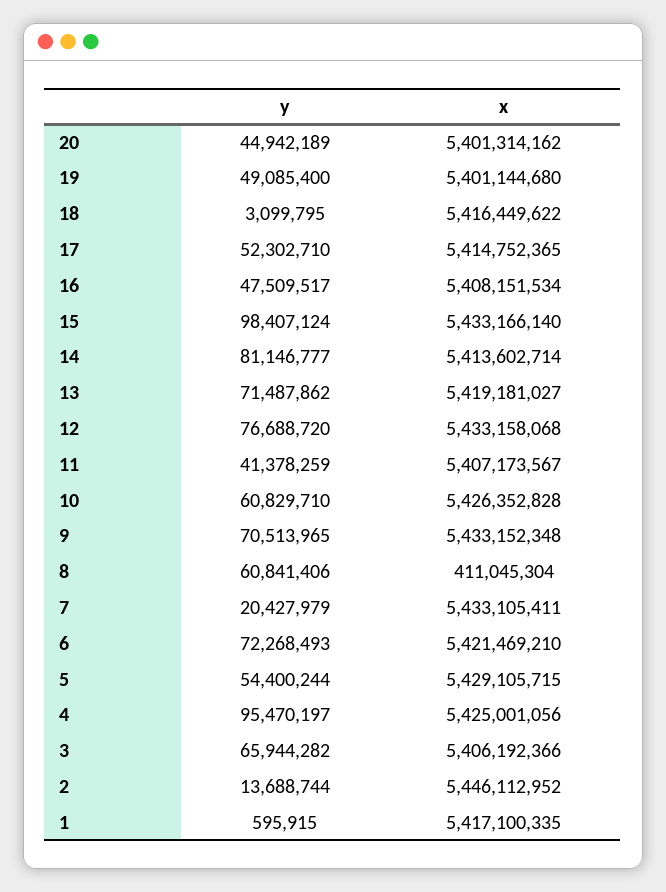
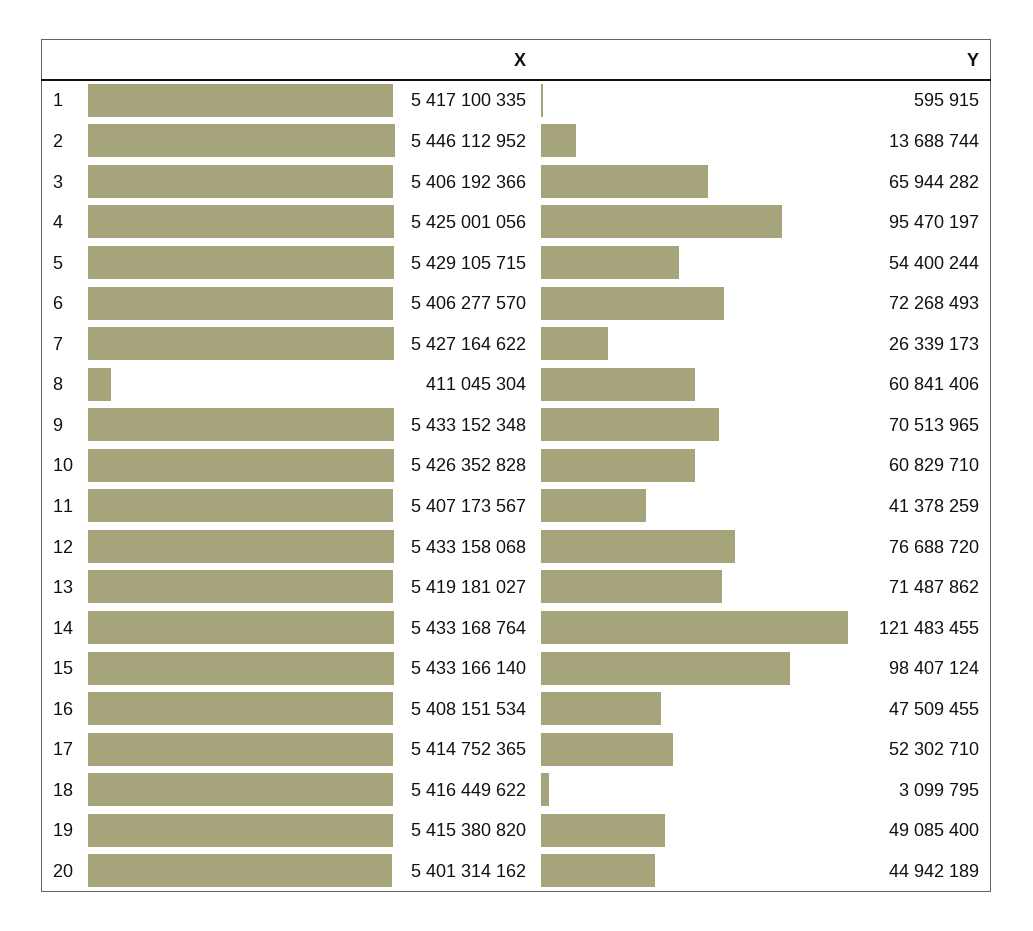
  {
    "y": {
      "20": 44942189,
      "19": 49085400,
      "18": 3099795,
      "17": 52302710,
-     "16": 47509517,
+     "16": 47509455,
      "15": 98407124,
-     "14": 81146777,
+     "14": 121483455,
      "13": 71487862,
      "12": 76688720,
      "11": 41378259,
      "10": 60829710,
      "9": 70513965,
      "8": 60841406,
-     "7": 20427979,
+     "7": 26339173,
      "6": 72268493,
      "5": 54400244,
      "4": 95470197,
      "3": 65944282,
      "2": 13688744,
      "1": 595915
    },
    "x": {
      "20": 5401314162,
-     "19": 5401144680,
+     "19": 5415380820,
      "18": 5416449622,
      "17": 5414752365,
      "16": 5408151534,
      "15": 5433166140,
-     "14": 5413602714,
+     "14": 5433168764,
      "13": 5419181027,
      "12": 5433158068,
      "11": 5407173567,
      "10": 5426352828,
      "9": 5433152348,
      "8": 411045304,
-     "7": 5433105411,
+     "7": 5427164622,
-     "6": 5421469210,
+     "6": 5406277570,
      "5": 5429105715,
      "4": 5425001056,
      "3": 5406192366,
      "2": 5446112952,
      "1": 5417100335
    }
  }

